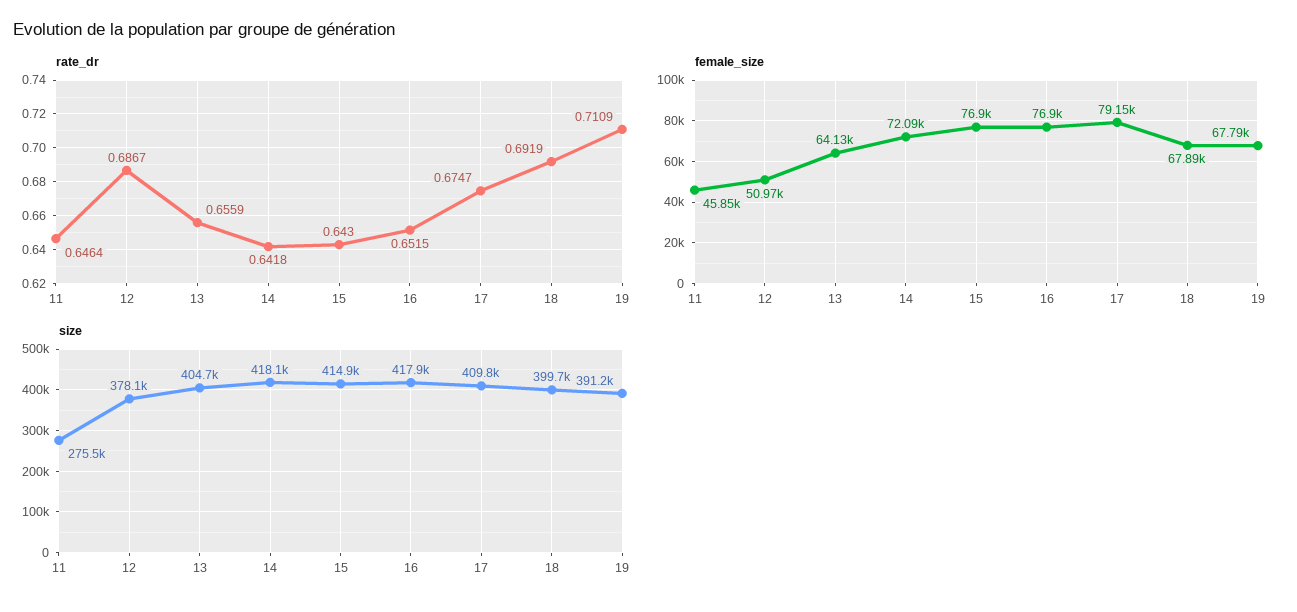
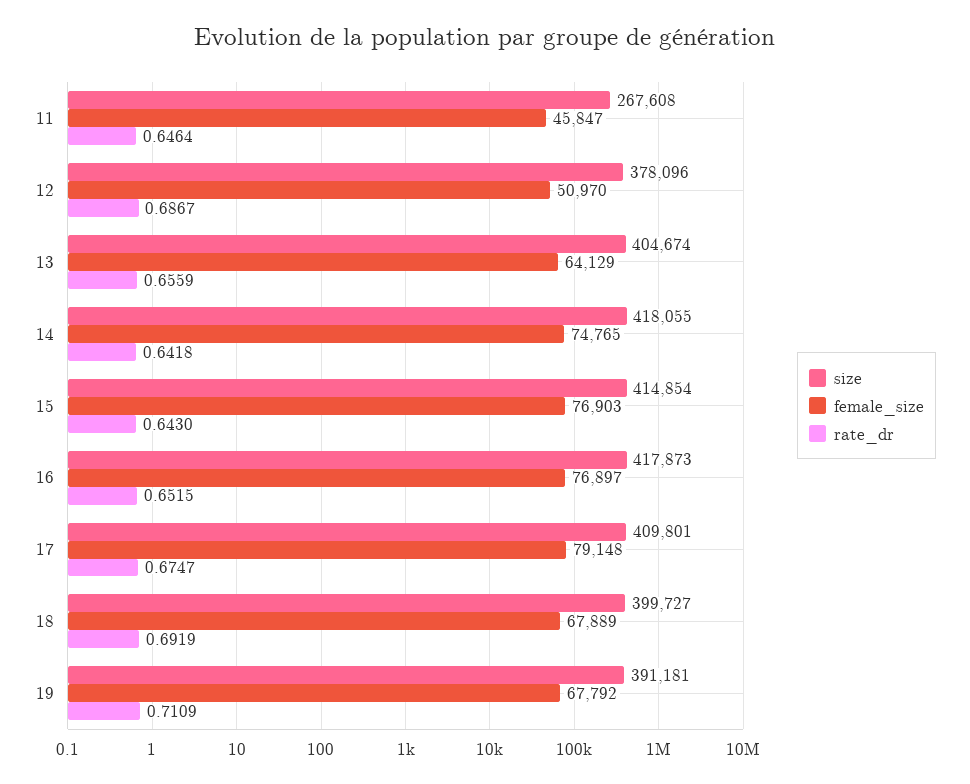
  {
    "rate_dr": {
      "11": 0.6464,
      "12": 0.6867,
      "13": 0.6559,
      "14": 0.6418,
      "15": 0.643,
      "16": 0.6515,
      "17": 0.6747,
      "18": 0.6919,
      "19": 0.7109
    },
    "female_size": {
      "11": 45847,
      "12": 50970,
      "13": 64129,
-     "14": 72090,
+     "14": 74765,
      "15": 76903,
      "16": 76897,
      "17": 79148,
      "18": 67889,
      "19": 67792
    },
    "size": {
-     "11": 275500,
+     "11": 267608,
      "12": 378096,
      "13": 404674,
      "14": 418055,
      "15": 414854,
      "16": 417873,
      "17": 409801,
      "18": 399727,
      "19": 391181
    }
  }

